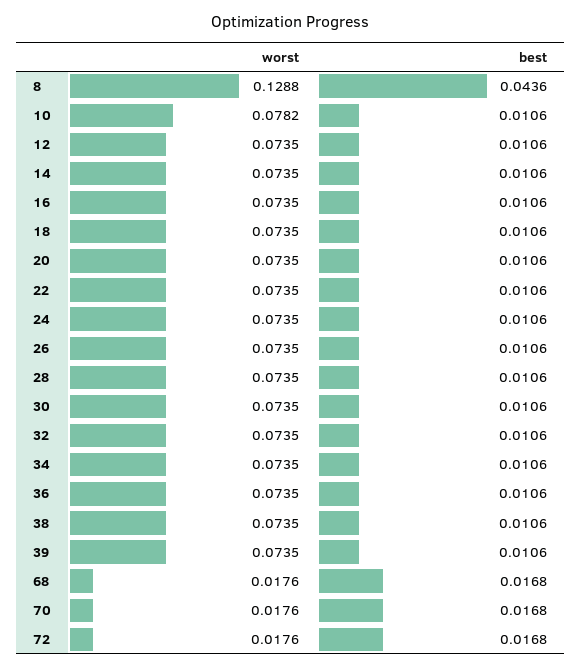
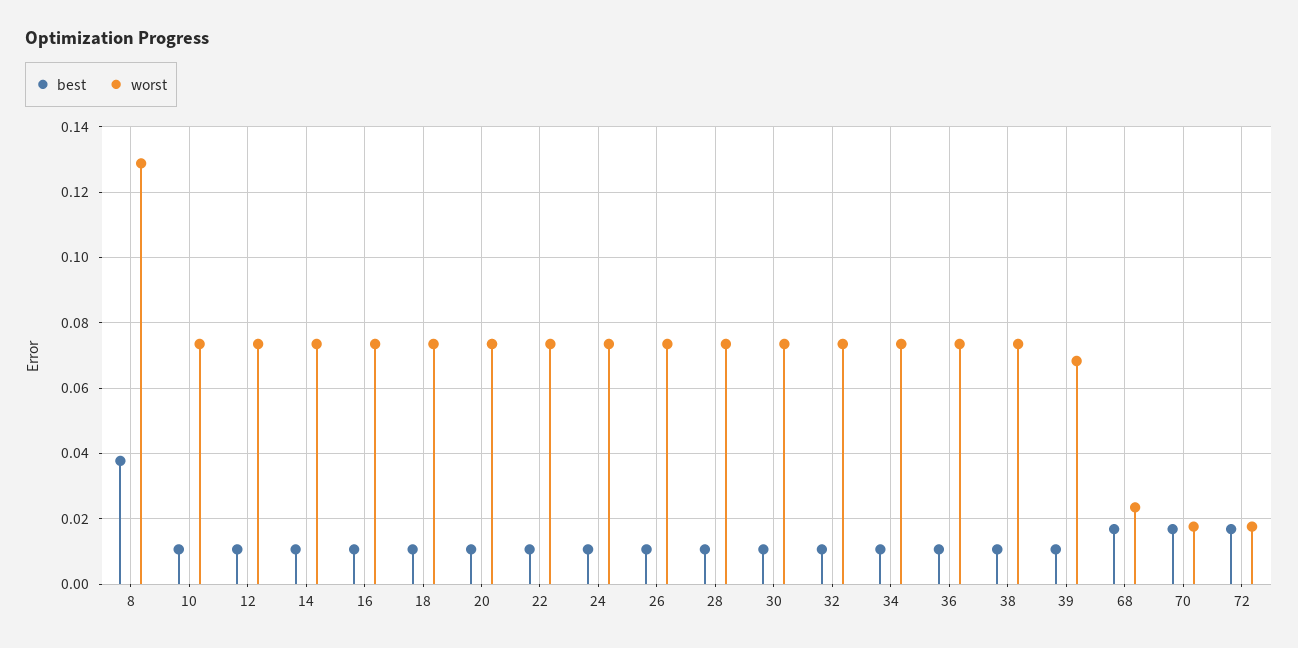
  {
    "worst": {
      "8": 0.1288,
-     "10": 0.0782,
+     "10": 0.074,
      "12": 0.0735,
      "14": 0.0735,
      "16": 0.0735,
      "18": 0.0735,
      "20": 0.0735,
      "22": 0.0735,
      "24": 0.0735,
      "26": 0.0735,
      "28": 0.0735,
      "30": 0.0735,
      "32": 0.0735,
      "34": 0.0735,
      "36": 0.0735,
      "38": 0.0735,
-     "39": 0.0735,
+     "39": 0.068,
-     "68": 0.0176,
+     "68": 0.024,
      "70": 0.0176,
      "72": 0.0176
    },
    "best": {
-     "8": 0.0436,
+     "8": 0.038,
      "10": 0.0106,
      "12": 0.0106,
      "14": 0.0106,
      "16": 0.0106,
      "18": 0.0106,
      "20": 0.0106,
      "22": 0.0106,
      "24": 0.0106,
      "26": 0.0106,
      "28": 0.0106,
      "30": 0.0106,
      "32": 0.0106,
      "34": 0.0106,
      "36": 0.0106,
      "38": 0.0106,
      "39": 0.0106,
      "68": 0.0168,
      "70": 0.0168,
      "72": 0.0168
    }
  }

